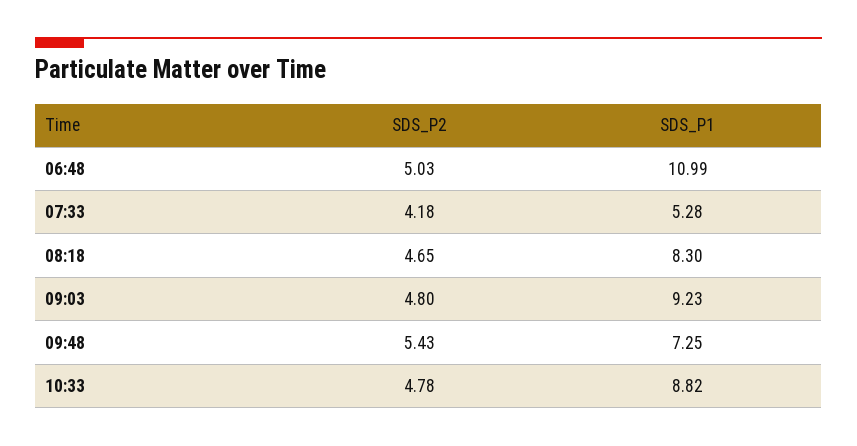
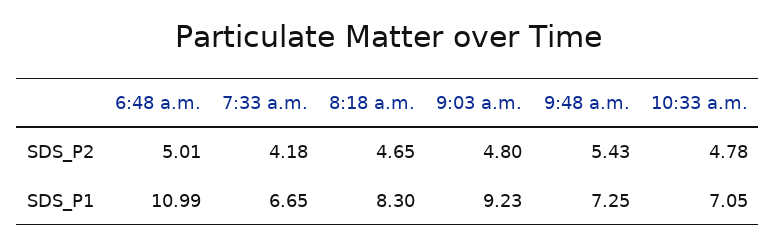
  {
    "SDS_P2": {
-     "06:48": 5.03,
+     "06:48": 5.01,
      "07:33": 4.18,
      "08:18": 4.65,
      "09:03": 4.8,
      "09:48": 5.43,
      "10:33": 4.78
    },
    "SDS_P1": {
      "06:48": 10.99,
-     "07:33": 5.28,
+     "07:33": 6.65,
      "08:18": 8.3,
      "09:03": 9.23,
      "09:48": 7.25,
-     "10:33": 8.82
+     "10:33": 7.05
    }
  }

